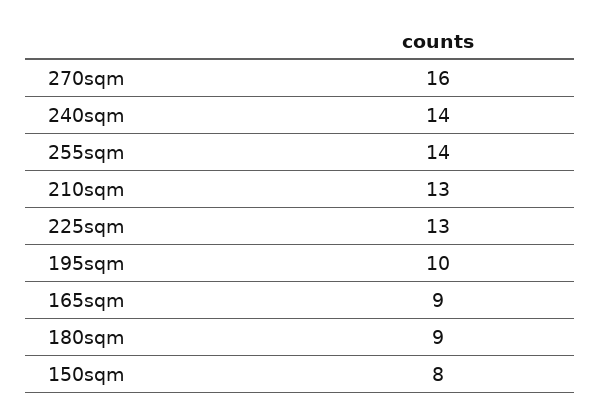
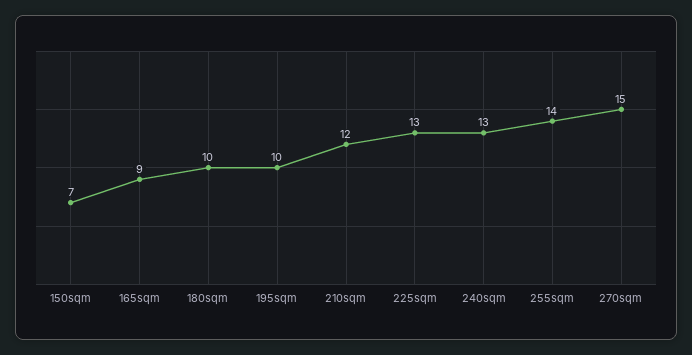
  {
-   "270sqm": 16,
+   "270sqm": 15,
-   "240sqm": 14,
+   "240sqm": 13,
    "255sqm": 14,
-   "210sqm": 13,
+   "210sqm": 12,
    "225sqm": 13,
    "195sqm": 10,
    "165sqm": 9,
-   "180sqm": 9,
+   "180sqm": 10,
-   "150sqm": 8
+   "150sqm": 7
  }

